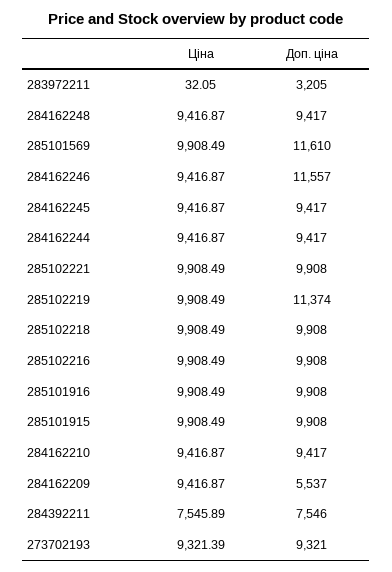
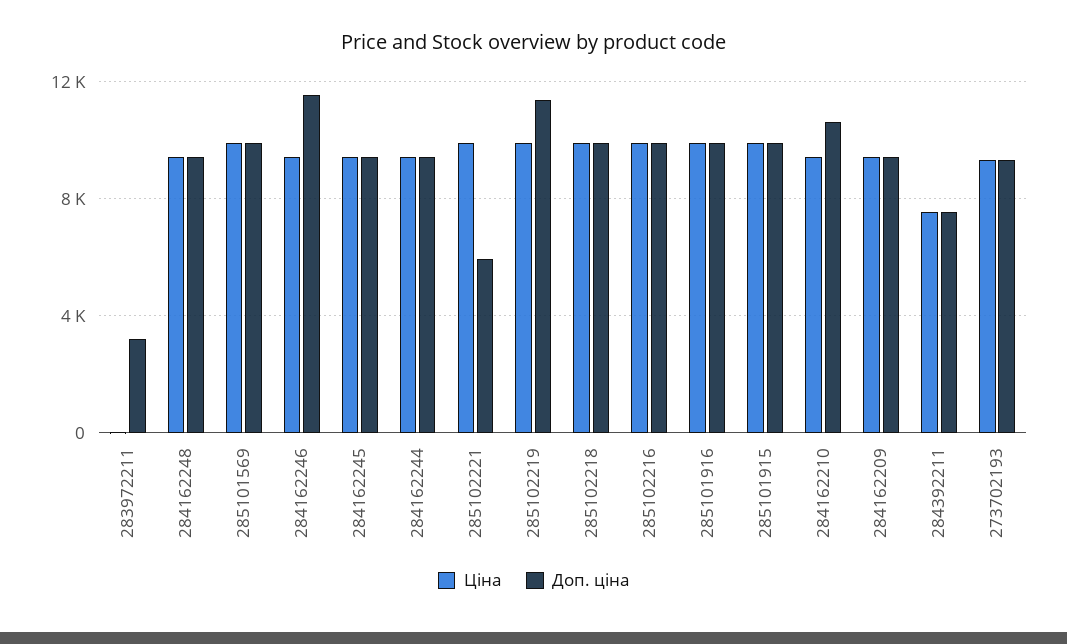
  {
    "Ціна": {
      "283972211": 32.05,
      "284162248": 9416.87,
      "285101569": 9908.49,
      "284162246": 9416.87,
      "284162245": 9416.87,
      "284162244": 9416.87,
      "285102221": 9908.49,
      "285102219": 9908.49,
      "285102218": 9908.49,
      "285102216": 9908.49,
      "285101916": 9908.49,
      "285101915": 9908.49,
      "284162210": 9416.87,
      "284162209": 9416.87,
      "284392211": 7545.89,
      "273702193": 9321.39
    },
    "Доп. ціна": {
      "283972211": 3205,
      "284162248": 9417,
-     "285101569": 11610,
+     "285101569": 10000,
      "284162246": 11557,
      "284162245": 9417,
      "284162244": 9417,
-     "285102221": 9908,
+     "285102221": 6000,
      "285102219": 11374,
      "285102218": 9908,
      "285102216": 9908,
      "285101916": 9908,
      "285101915": 9908,
-     "284162210": 9417,
+     "284162210": 10500,
-     "284162209": 5537,
+     "284162209": 9500,
      "284392211": 7546,
      "273702193": 9321
    }
  }

